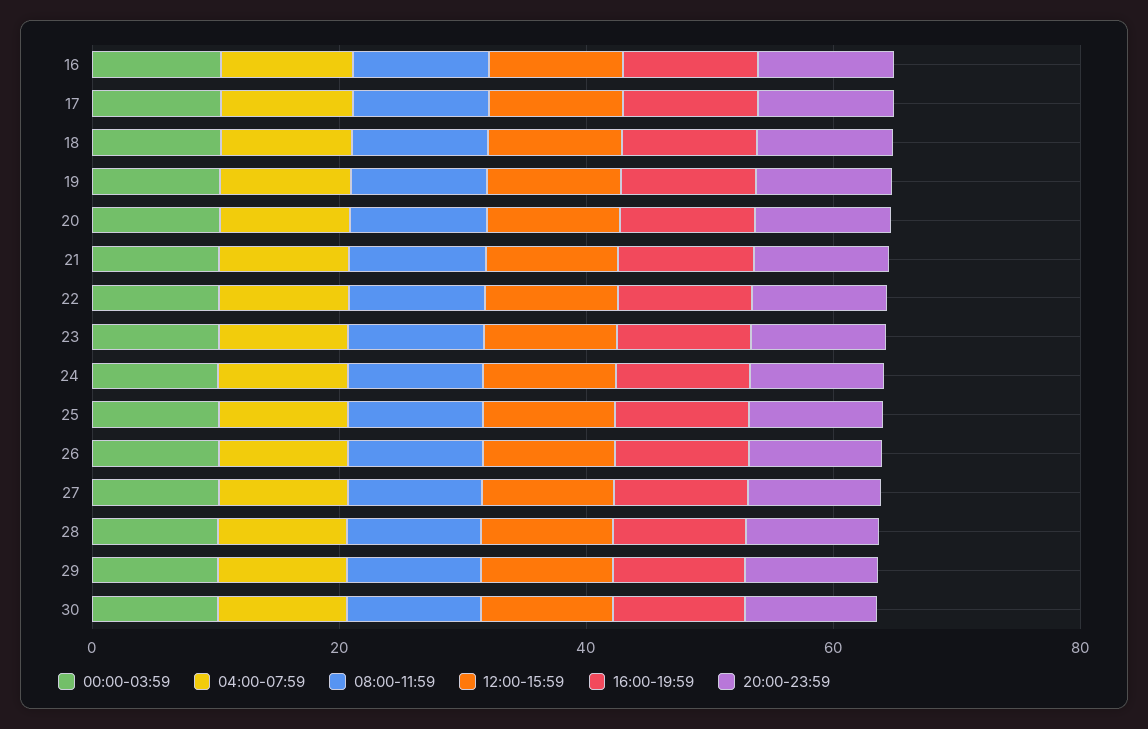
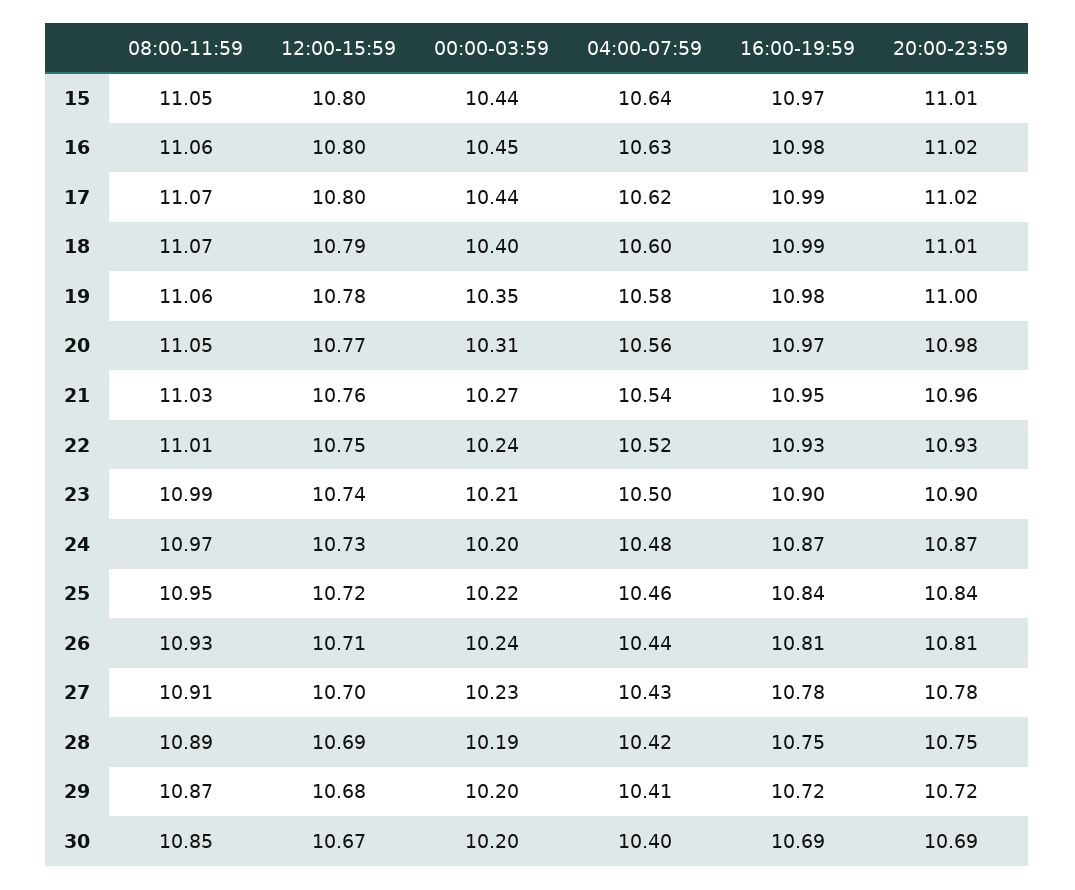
  {
    "00:00-03:59": {
      "16": 10.45,
      "17": 10.44,
      "18": 10.4,
      "19": 10.35,
      "20": 10.31,
      "21": 10.27,
      "22": 10.24,
      "23": 10.21,
      "24": 10.2,
      "25": 10.22,
      "26": 10.24,
      "27": 10.23,
      "28": 10.19,
      "29": 10.2,
-     "30": 10.2
+     "30": 10.2,
+     "15": 10.44
    },
    "04:00-07:59": {
      "16": 10.63,
      "17": 10.62,
      "18": 10.6,
      "19": 10.58,
      "20": 10.56,
      "21": 10.54,
      "22": 10.52,
      "23": 10.5,
      "24": 10.48,
      "25": 10.46,
      "26": 10.44,
      "27": 10.43,
      "28": 10.42,
      "29": 10.41,
-     "30": 10.4
+     "30": 10.4,
+     "15": 10.64
    },
    "08:00-11:59": {
      "16": 11.06,
      "17": 11.07,
      "18": 11.07,
      "19": 11.06,
      "20": 11.05,
      "21": 11.03,
      "22": 11.01,
      "23": 10.99,
      "24": 10.97,
      "25": 10.95,
      "26": 10.93,
      "27": 10.91,
      "28": 10.89,
      "29": 10.87,
-     "30": 10.85
+     "30": 10.85,
+     "15": 11.05
    },
    "12:00-15:59": {
      "16": 10.8,
      "17": 10.8,
      "18": 10.79,
      "19": 10.78,
      "20": 10.77,
      "21": 10.76,
      "22": 10.75,
      "23": 10.74,
      "24": 10.73,
      "25": 10.72,
      "26": 10.71,
      "27": 10.7,
      "28": 10.69,
      "29": 10.68,
-     "30": 10.67
+     "30": 10.67,
+     "15": 10.8
    },
    "16:00-19:59": {
      "16": 10.98,
      "17": 10.99,
      "18": 10.99,
      "19": 10.98,
      "20": 10.97,
      "21": 10.95,
      "22": 10.93,
      "23": 10.9,
      "24": 10.87,
      "25": 10.84,
      "26": 10.81,
      "27": 10.78,
      "28": 10.75,
      "29": 10.72,
-     "30": 10.69
+     "30": 10.69,
+     "15": 10.97
    },
    "20:00-23:59": {
      "16": 11.02,
      "17": 11.02,
      "18": 11.01,
      "19": 11,
      "20": 10.98,
      "21": 10.96,
      "22": 10.93,
      "23": 10.9,
      "24": 10.87,
      "25": 10.84,
      "26": 10.81,
      "27": 10.78,
      "28": 10.75,
      "29": 10.72,
-     "30": 10.69
+     "30": 10.69,
+     "15": 11.01
    }
  }

